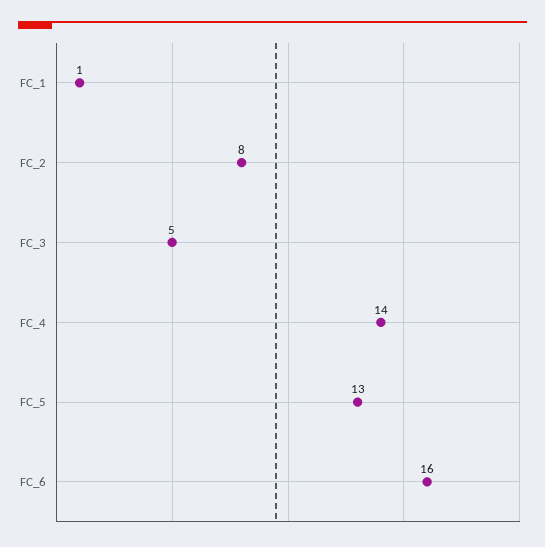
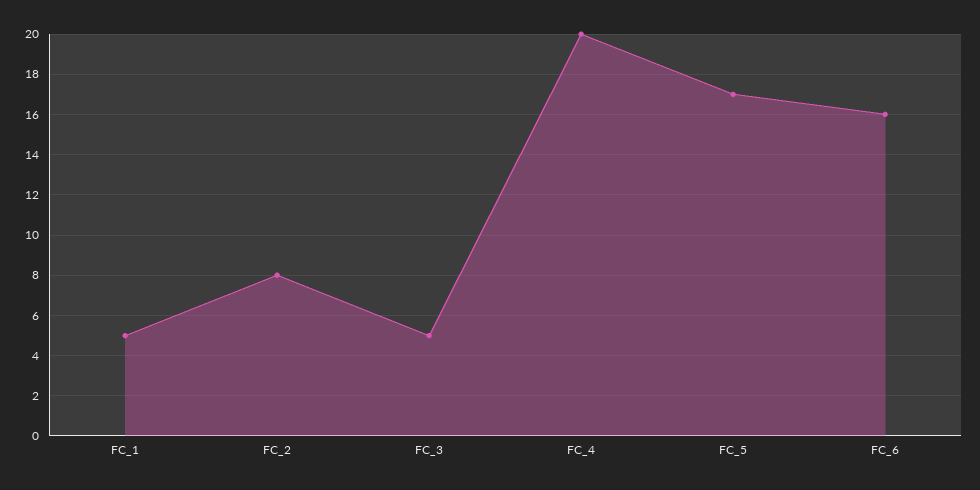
  {
-   "FC_1": 1,
+   "FC_1": 5,
    "FC_2": 8,
    "FC_3": 5,
-   "FC_4": 14,
+   "FC_4": 20,
-   "FC_5": 13,
+   "FC_5": 17,
    "FC_6": 16
  }

